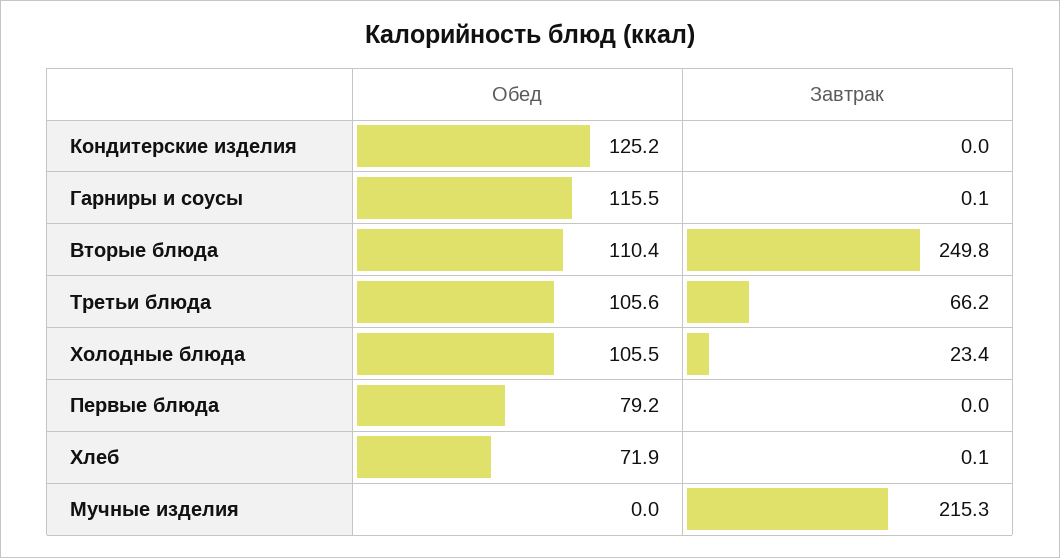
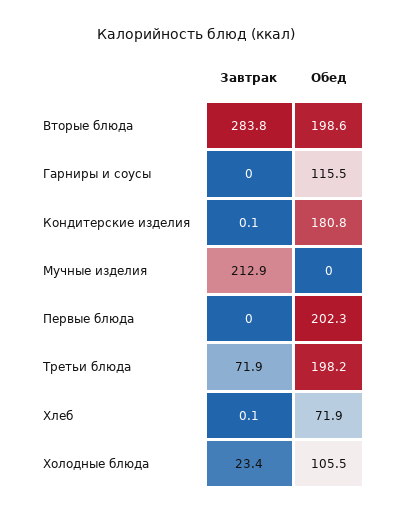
  {
    "Обед": {
-     "Кондитерские изделия": 125.2,
+     "Кондитерские изделия": 180.8,
      "Гарниры и соусы": 115.5,
-     "Вторые блюда": 110.4,
+     "Вторые блюда": 198.6,
-     "Третьи блюда": 105.6,
+     "Третьи блюда": 198.2,
      "Холодные блюда": 105.5,
-     "Первые блюда": 79.2,
+     "Первые блюда": 202.3,
      "Хлеб": 71.9,
      "Мучные изделия": 0
    },
    "Завтрак": {
-     "Кондитерские изделия": 0,
+     "Кондитерские изделия": 0.1,
-     "Гарниры и соусы": 0.1,
+     "Гарниры и соусы": 0,
-     "Вторые блюда": 249.8,
+     "Вторые блюда": 283.8,
-     "Третьи блюда": 66.2,
+     "Третьи блюда": 71.9,
      "Холодные блюда": 23.4,
      "Первые блюда": 0,
      "Хлеб": 0.1,
-     "Мучные изделия": 215.3
+     "Мучные изделия": 212.9
    }
  }

